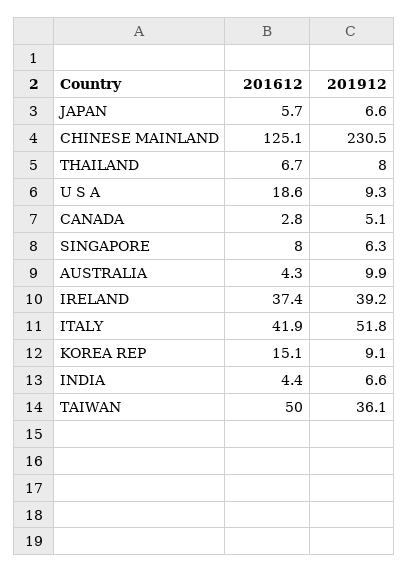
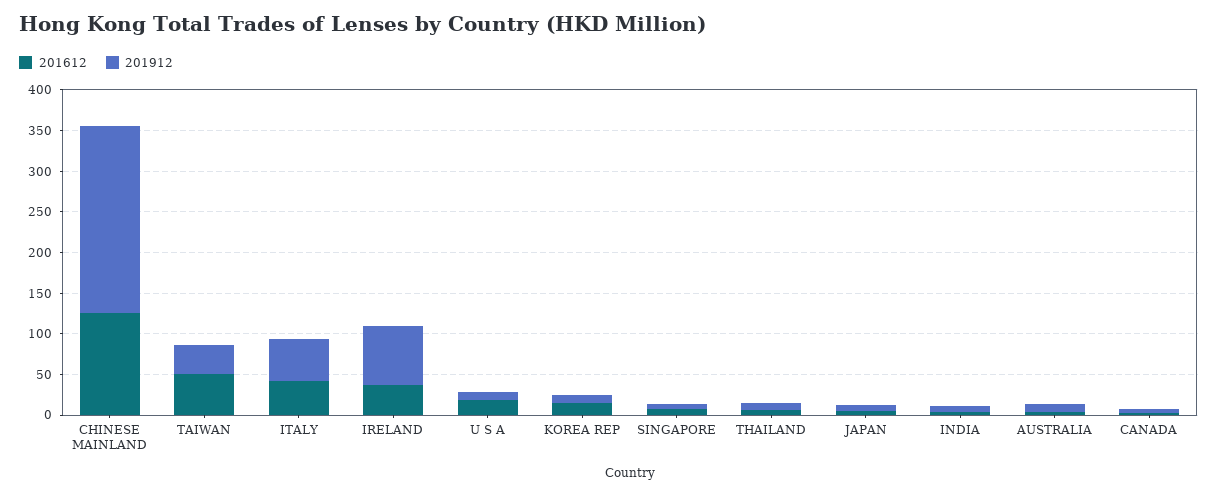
  {
    "201612": {
      "JAPAN": 5.7,
      "CHINESE MAINLAND": 125.1,
      "THAILAND": 6.7,
      "U S A": 18.6,
      "CANADA": 2.8,
      "SINGAPORE": 8,
      "AUSTRALIA": 4.3,
      "IRELAND": 37.4,
      "ITALY": 41.9,
      "KOREA REP": 15.1,
      "INDIA": 4.4,
      "TAIWAN": 50
    },
    "201912": {
      "JAPAN": 6.6,
      "CHINESE MAINLAND": 230.5,
      "THAILAND": 8,
      "U S A": 9.3,
      "CANADA": 5.1,
      "SINGAPORE": 6.3,
      "AUSTRALIA": 9.9,
-     "IRELAND": 39.2,
+     "IRELAND": 70,
      "ITALY": 51.8,
      "KOREA REP": 9.1,
      "INDIA": 6.6,
      "TAIWAN": 36.1
    }
  }

